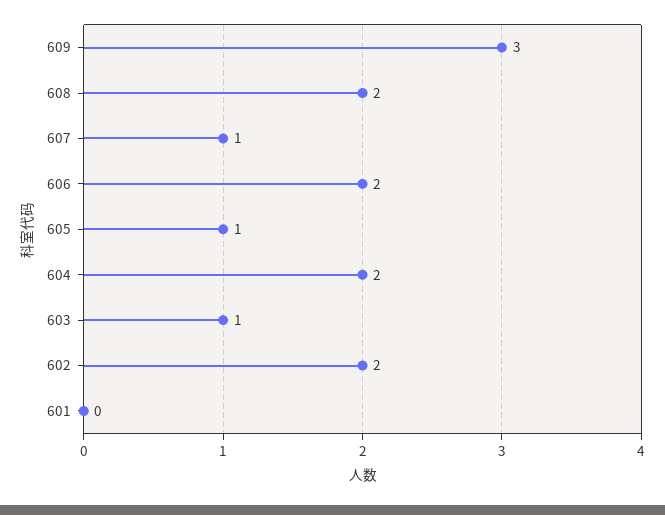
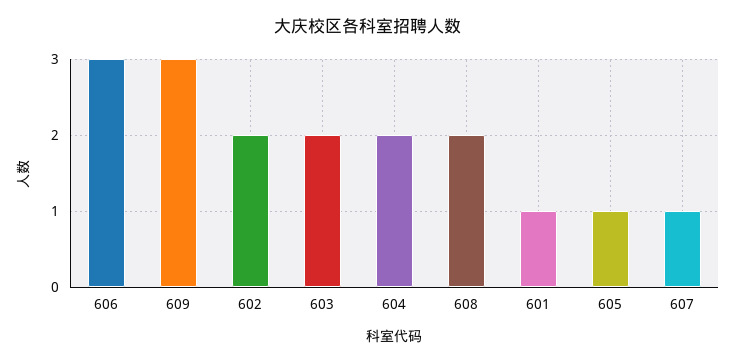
  {
    "609": 3,
    "608": 2,
    "607": 1,
-   "606": 2,
+   "606": 3,
    "605": 1,
    "604": 2,
-   "603": 1,
+   "603": 2,
    "602": 2,
-   "601": 0
+   "601": 1
  }

